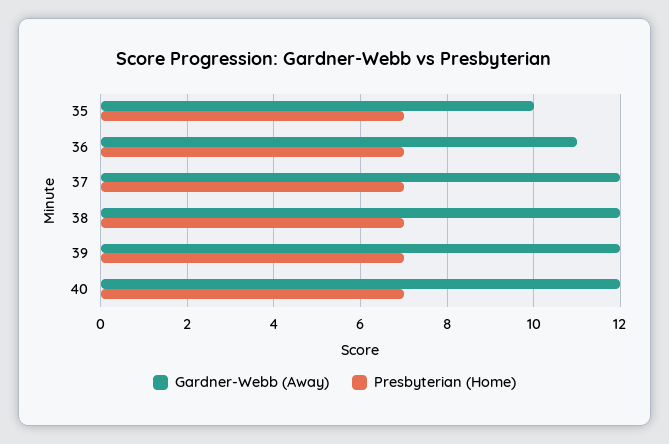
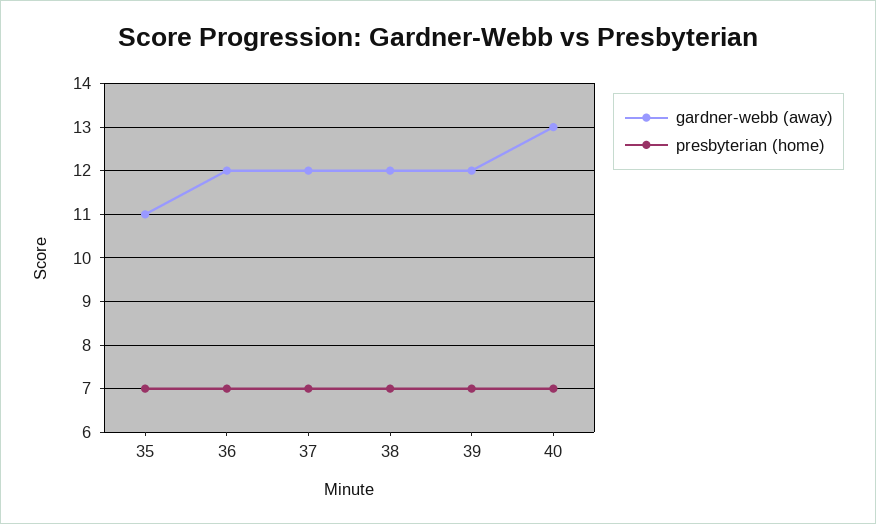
  {
    "Gardner-Webb (Away)": {
-     "35": 10,
+     "35": 11,
-     "36": 11,
+     "36": 12,
      "37": 12,
      "38": 12,
      "39": 12,
-     "40": 12
+     "40": 13
    },
    "Presbyterian (Home)": {
      "35": 7,
      "36": 7,
      "37": 7,
      "38": 7,
      "39": 7,
      "40": 7
    }
  }

